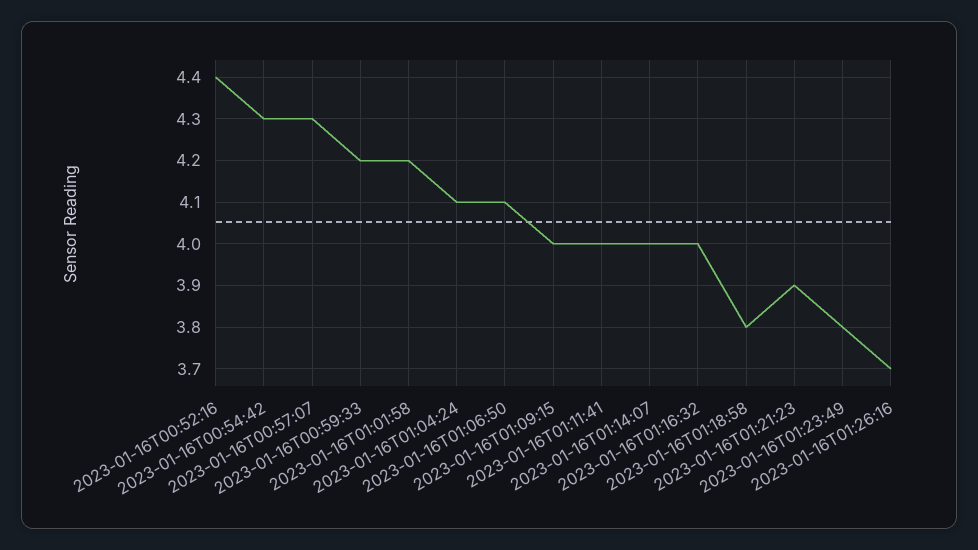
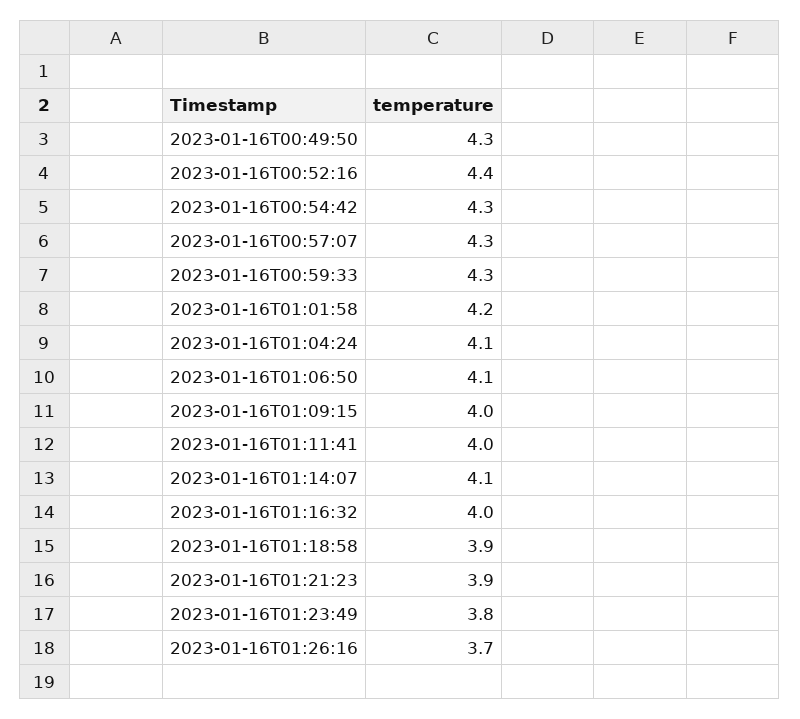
  {
    "2023-01-16T00:52:16": 4.4,
    "2023-01-16T00:54:42": 4.3,
    "2023-01-16T00:57:07": 4.3,
-   "2023-01-16T00:59:33": 4.2,
+   "2023-01-16T00:59:33": 4.3,
    "2023-01-16T01:01:58": 4.2,
    "2023-01-16T01:04:24": 4.1,
    "2023-01-16T01:06:50": 4.1,
    "2023-01-16T01:09:15": 4,
    "2023-01-16T01:11:41": 4,
-   "2023-01-16T01:14:07": 4,
+   "2023-01-16T01:14:07": 4.1,
    "2023-01-16T01:16:32": 4,
-   "2023-01-16T01:18:58": 3.8,
+   "2023-01-16T01:18:58": 3.9,
    "2023-01-16T01:21:23": 3.9,
    "2023-01-16T01:23:49": 3.8,
-   "2023-01-16T01:26:16": 3.7
+   "2023-01-16T01:26:16": 3.7,
+   "2023-01-16T00:49:50": 4.3
  }

